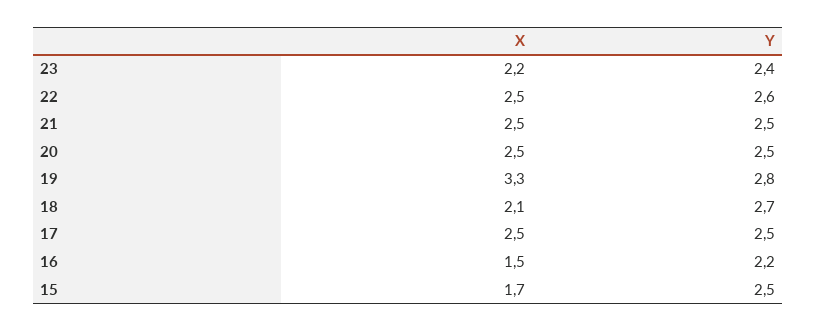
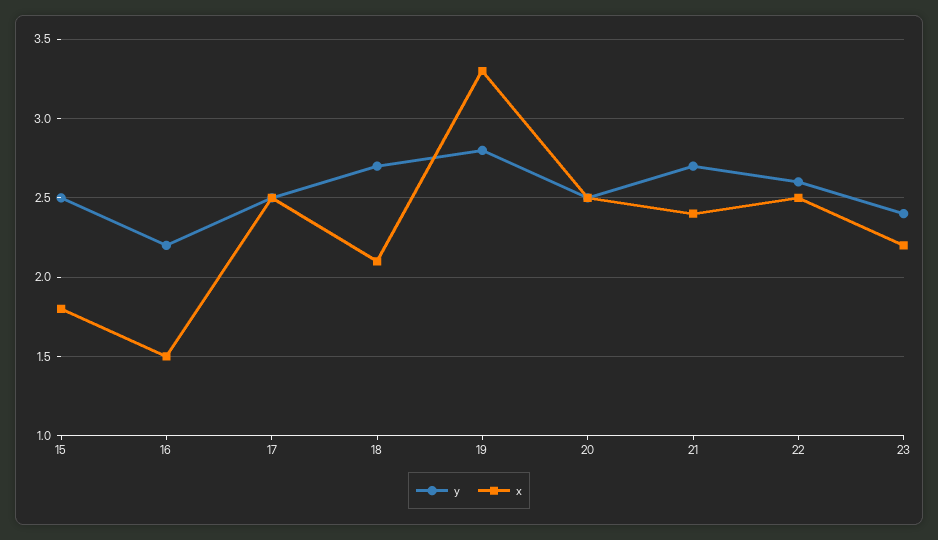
  {
    "X": {
      "23": 2.2,
      "22": 2.5,
-     "21": 2.5,
+     "21": 2.4,
      "20": 2.5,
      "19": 3.3,
      "18": 2.1,
      "17": 2.5,
      "16": 1.5,
-     "15": 1.7
+     "15": 1.8
    },
    "Y": {
      "23": 2.4,
      "22": 2.6,
-     "21": 2.5,
+     "21": 2.7,
      "20": 2.5,
      "19": 2.8,
      "18": 2.7,
      "17": 2.5,
      "16": 2.2,
      "15": 2.5
    }
  }

